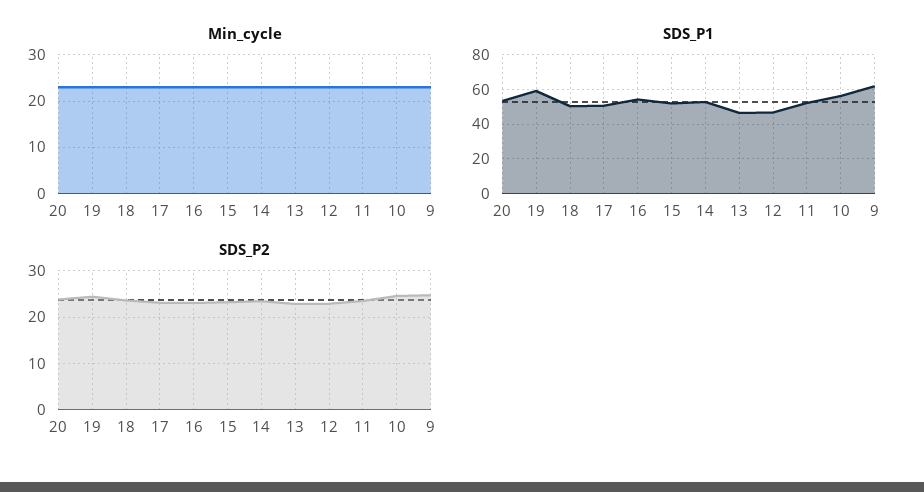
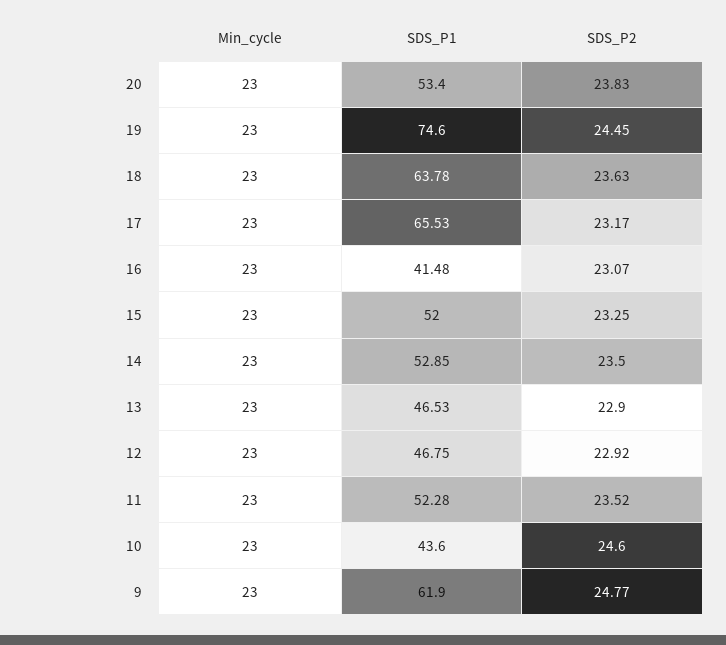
  {
    "Min_cycle": {
      "20": 23,
      "19": 23,
      "18": 23,
      "17": 23,
      "16": 23,
      "15": 23,
      "14": 23,
      "13": 23,
      "12": 23,
      "11": 23,
      "10": 23,
      "9": 23
    },
    "SDS_P1": {
      "20": 53.4,
-     "19": 60,
+     "19": 74.6,
-     "18": 50,
+     "18": 63.78,
-     "17": 50,
+     "17": 65.53,
-     "16": 55,
+     "16": 41.48,
      "15": 52,
      "14": 52.85,
      "13": 46.53,
      "12": 46.75,
      "11": 52.28,
-     "10": 55,
+     "10": 43.6,
      "9": 61.9
    },
    "SDS_P2": {
      "20": 23.83,
      "19": 24.45,
      "18": 23.63,
      "17": 23.17,
      "16": 23.07,
      "15": 23.25,
      "14": 23.5,
      "13": 22.9,
      "12": 22.92,
      "11": 23.52,
      "10": 24.6,
      "9": 24.77
    }
  }

